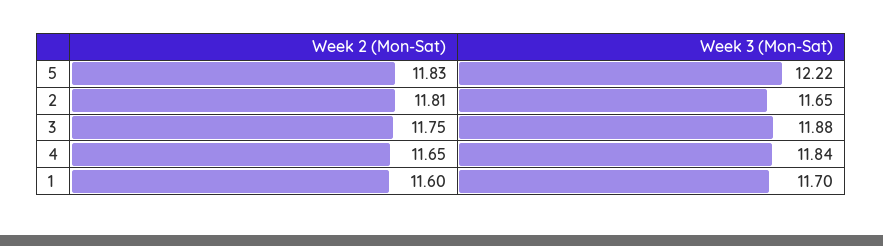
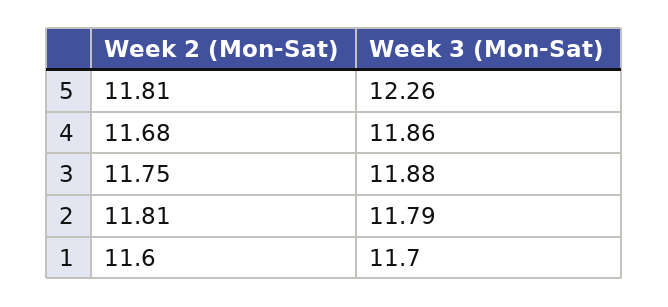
  {
    "Week 2 (Mon-Sat)": {
-     "5": 11.83,
+     "5": 11.81,
      "2": 11.81,
      "3": 11.75,
-     "4": 11.65,
+     "4": 11.68,
      "1": 11.6
    },
    "Week 3 (Mon-Sat)": {
-     "5": 12.22,
+     "5": 12.26,
-     "2": 11.65,
+     "2": 11.79,
      "3": 11.88,
-     "4": 11.84,
+     "4": 11.86,
      "1": 11.7
    }
  }

